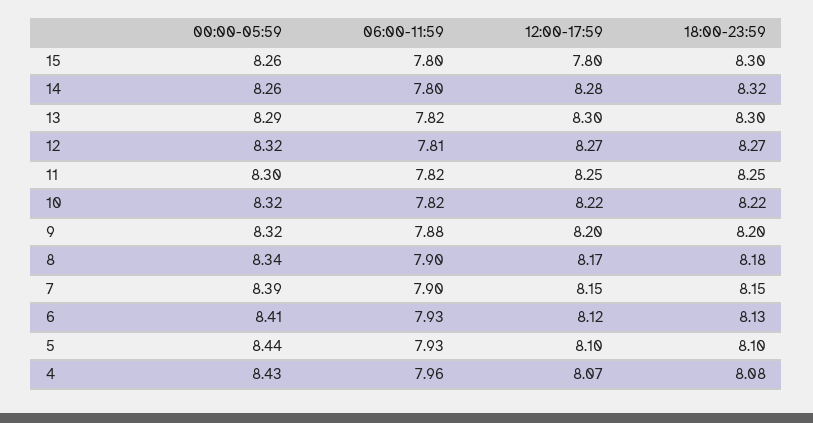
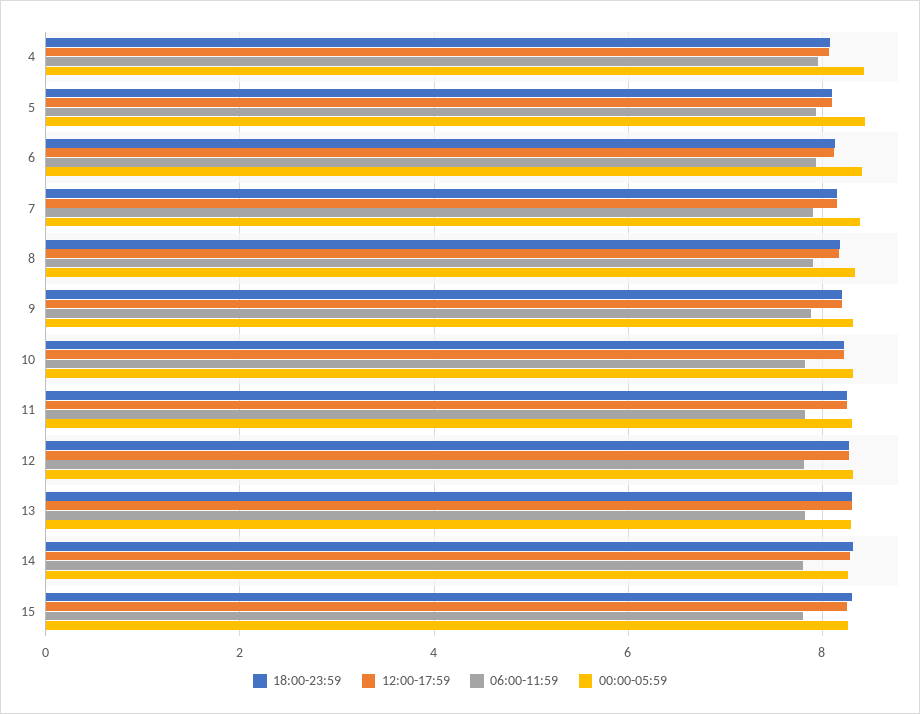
  {
    "00:00-05:59": {
      "15": 8.26,
      "14": 8.26,
      "13": 8.29,
      "12": 8.32,
      "11": 8.3,
      "10": 8.32,
      "9": 8.32,
      "8": 8.34,
      "7": 8.39,
      "6": 8.41,
      "5": 8.44,
      "4": 8.43
    },
    "06:00-11:59": {
      "15": 7.8,
      "14": 7.8,
      "13": 7.82,
      "12": 7.81,
      "11": 7.82,
      "10": 7.82,
      "9": 7.88,
      "8": 7.9,
      "7": 7.9,
      "6": 7.93,
      "5": 7.93,
      "4": 7.96
    },
    "12:00-17:59": {
-     "15": 7.8,
+     "15": 8.2,
      "14": 8.28,
      "13": 8.3,
      "12": 8.27,
      "11": 8.25,
      "10": 8.22,
      "9": 8.2,
      "8": 8.17,
      "7": 8.15,
      "6": 8.12,
      "5": 8.1,
      "4": 8.07
    },
    "18:00-23:59": {
      "15": 8.3,
      "14": 8.32,
      "13": 8.3,
      "12": 8.27,
      "11": 8.25,
      "10": 8.22,
      "9": 8.2,
      "8": 8.18,
      "7": 8.15,
      "6": 8.13,
      "5": 8.1,
      "4": 8.08
    }
  }

